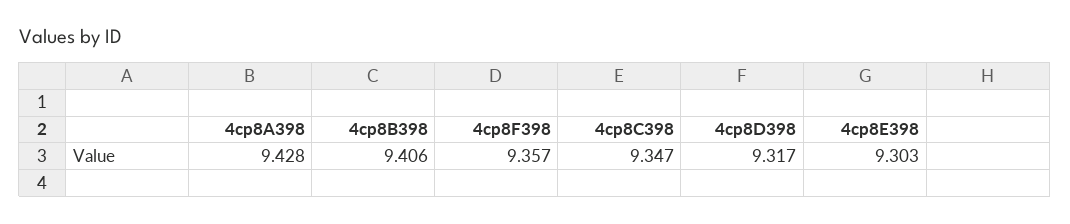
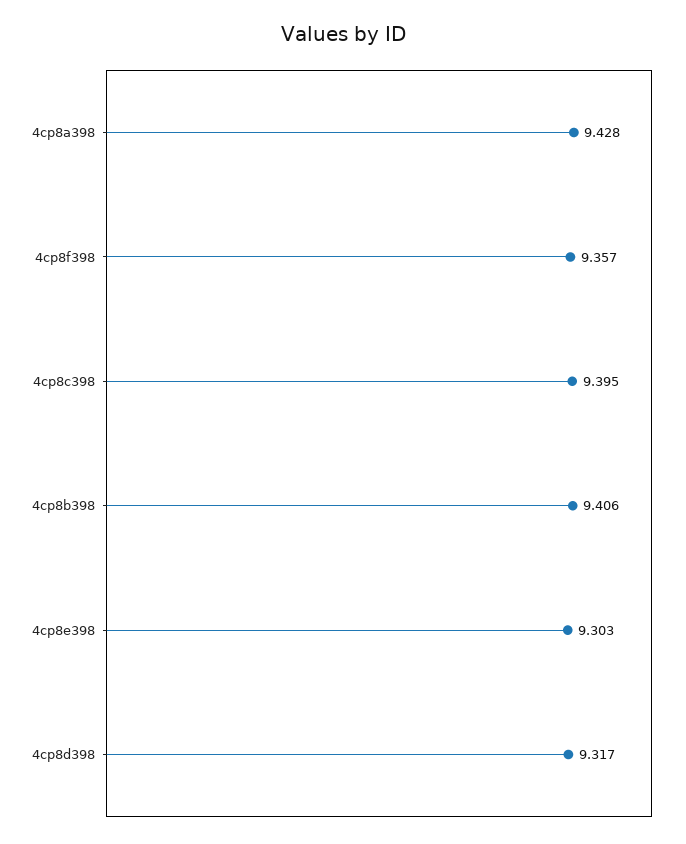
  {
    "4cp8A398": 9.428,
    "4cp8B398": 9.406,
    "4cp8F398": 9.357,
-   "4cp8C398": 9.347,
+   "4cp8C398": 9.395,
    "4cp8D398": 9.317,
    "4cp8E398": 9.303
  }

